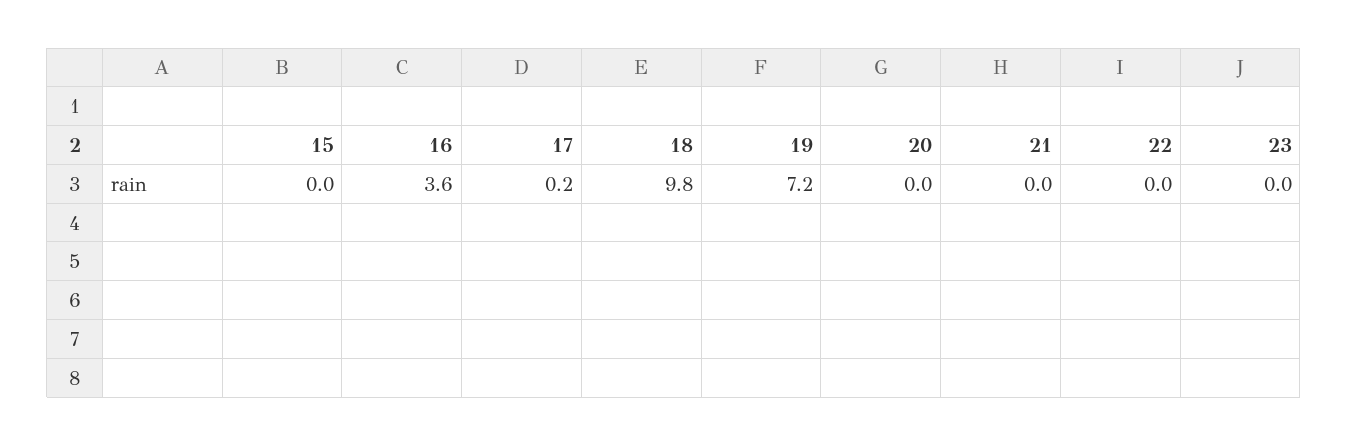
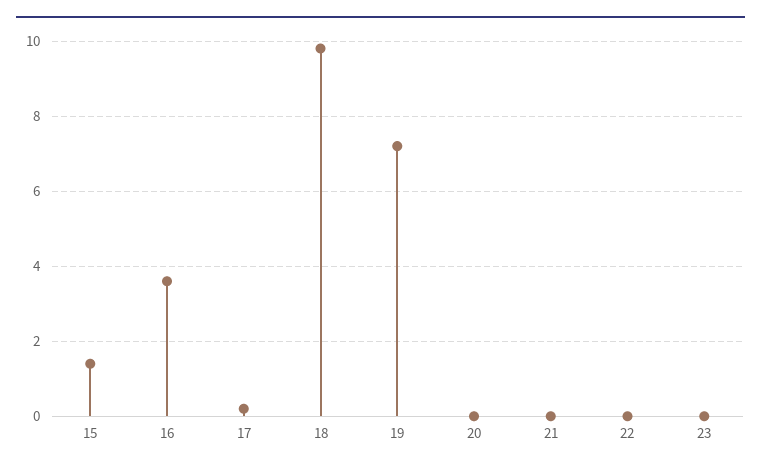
  {
-   "15": 0,
+   "15": 1.5,
    "16": 3.6,
    "17": 0.2,
    "18": 9.8,
    "19": 7.2,
    "20": 0,
    "21": 0,
    "22": 0,
    "23": 0
  }

